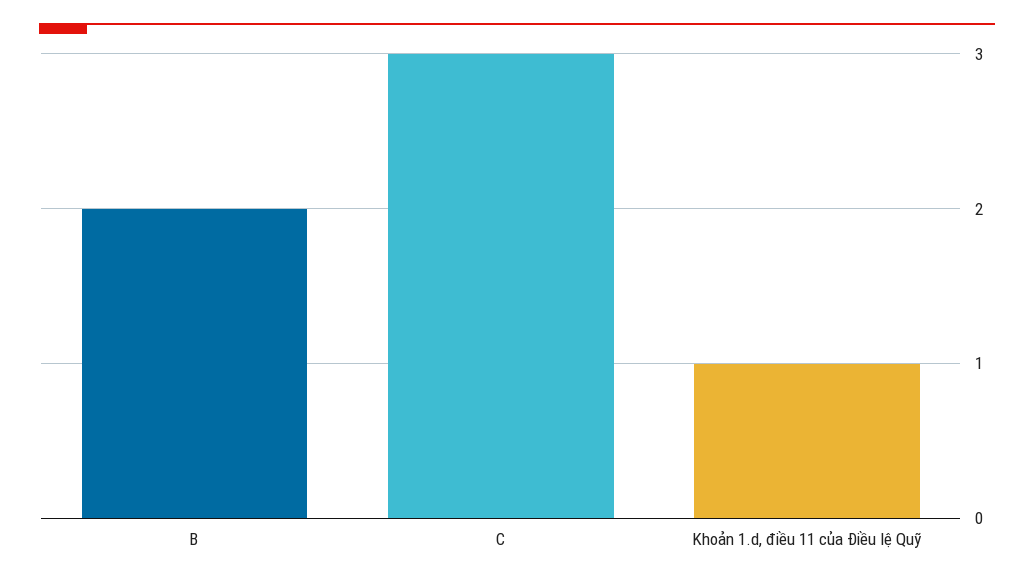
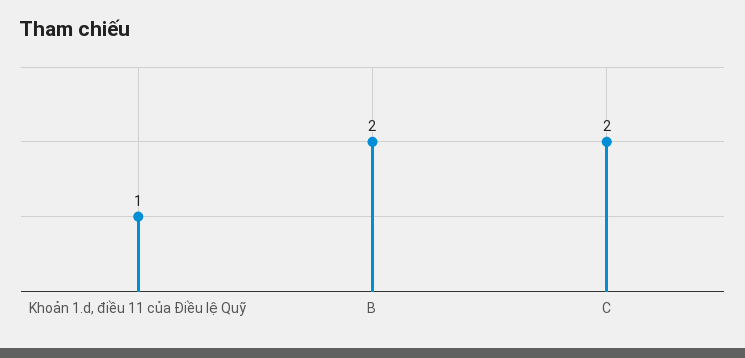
  {
    "B": 2,
-   "C": 3,
+   "C": 2,
    "Khoản 1.d, điều 11 của Điều lệ Quỹ": 1
  }

